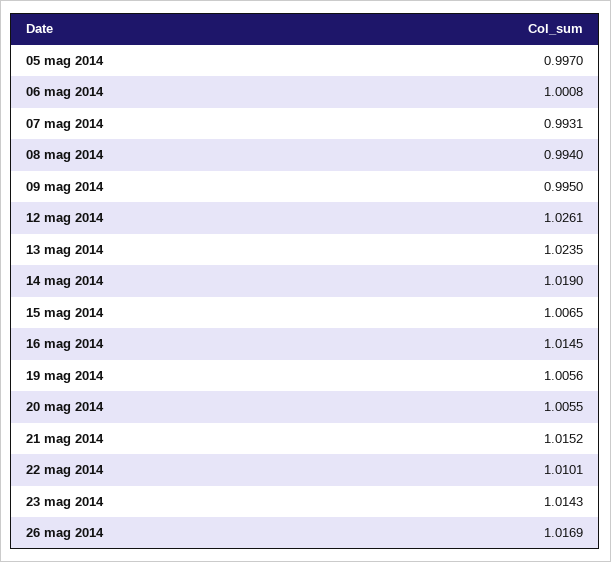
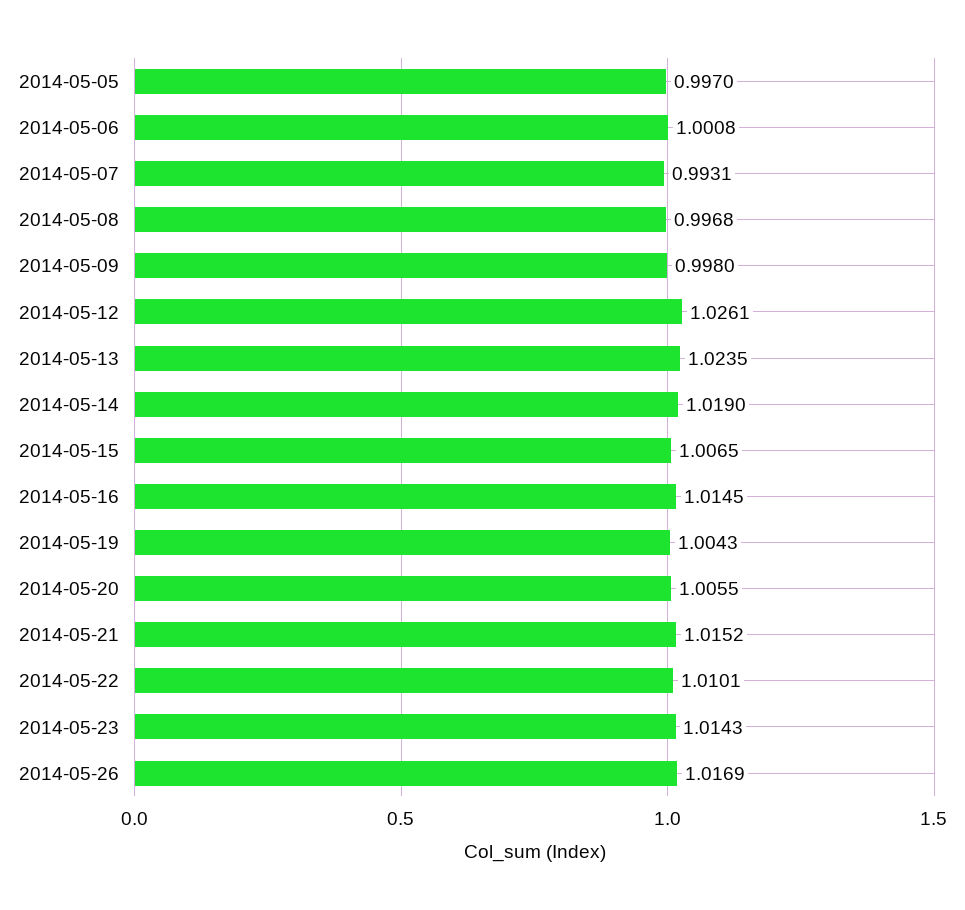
  {
    "05 mag 2014": 0.997,
    "06 mag 2014": 1.0008,
    "07 mag 2014": 0.9931,
-   "08 mag 2014": 0.994,
+   "08 mag 2014": 0.9968,
-   "09 mag 2014": 0.995,
+   "09 mag 2014": 0.998,
    "12 mag 2014": 1.0261,
    "13 mag 2014": 1.0235,
    "14 mag 2014": 1.019,
    "15 mag 2014": 1.0065,
    "16 mag 2014": 1.0145,
-   "19 mag 2014": 1.0056,
+   "19 mag 2014": 1.0043,
    "20 mag 2014": 1.0055,
    "21 mag 2014": 1.0152,
    "22 mag 2014": 1.0101,
    "23 mag 2014": 1.0143,
    "26 mag 2014": 1.0169
  }

